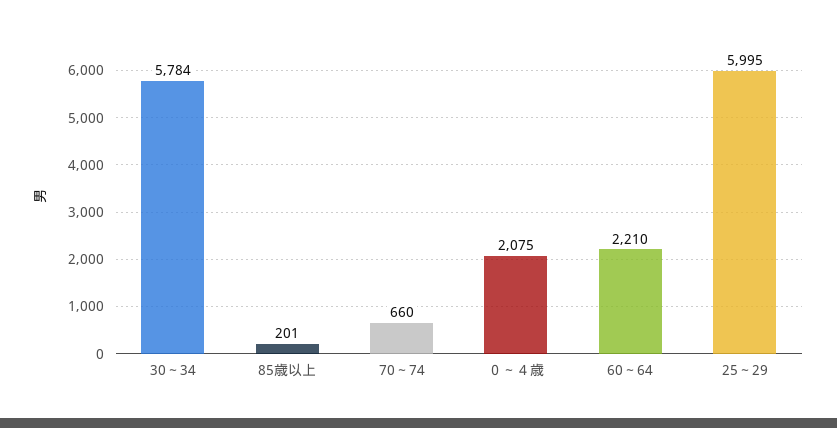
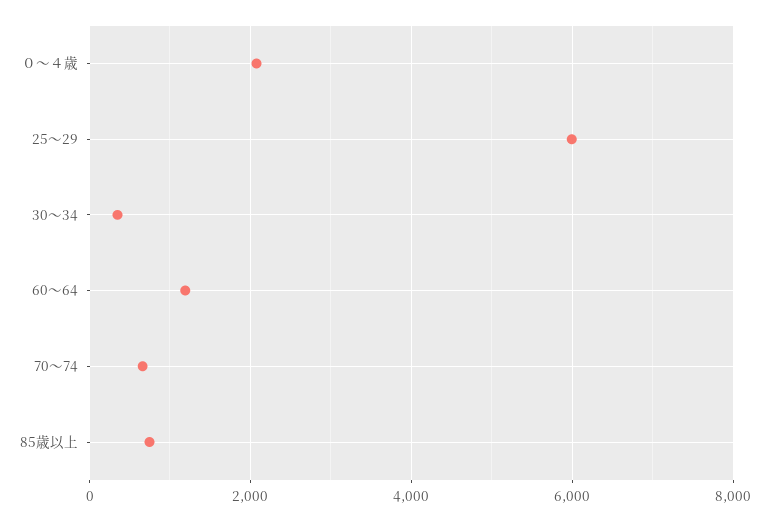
  {
-   "30～34": 5784,
+   "30～34": 400,
-   "85歳以上": 201,
+   "85歳以上": 800,
    "70～74": 660,
    "０～４歳": 2075,
-   "60～64": 2210,
+   "60～64": 1200,
    "25～29": 5995
  }

